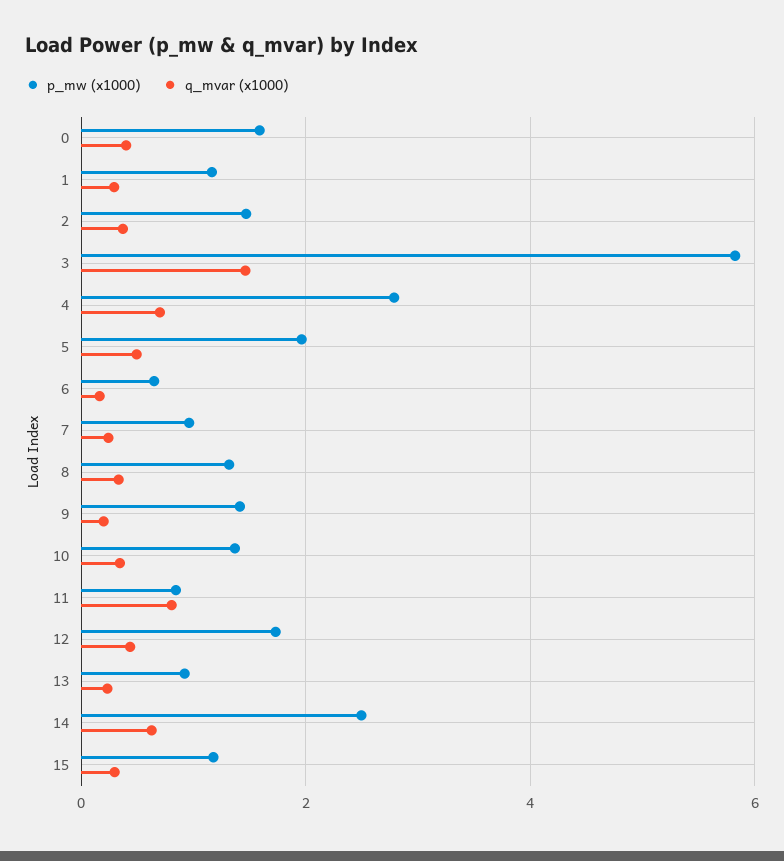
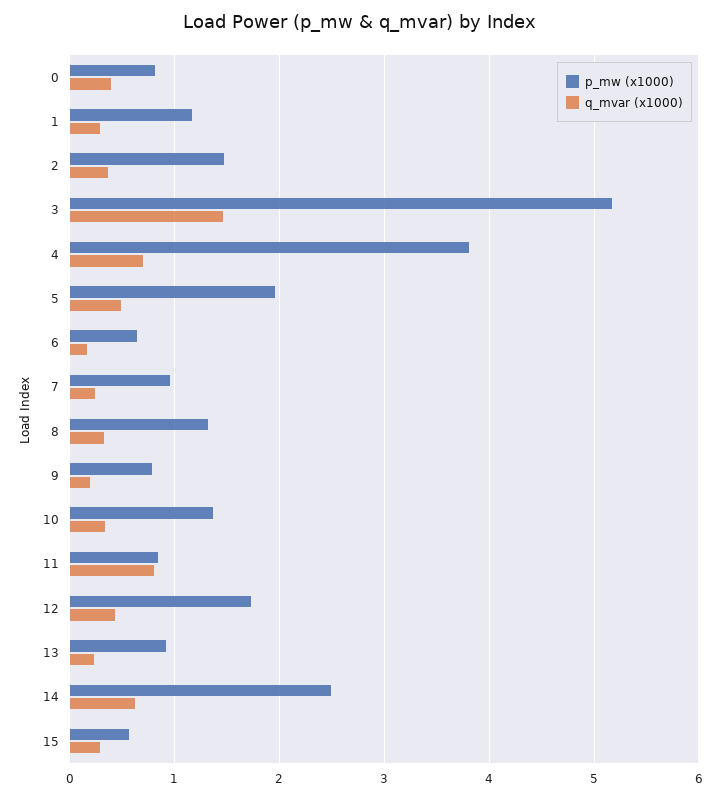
  {
    "p_mw (x1000)": {
-     "0": 1.6,
+     "0": 0.8,
      "1": 1.2,
      "2": 1.5,
-     "3": 5.8,
+     "3": 5.2,
-     "4": 2.8,
+     "4": 3.8,
      "5": 2,
      "6": 0.6,
      "7": 1,
      "8": 1.3,
-     "9": 1.4,
+     "9": 0.8,
      "10": 1.4,
      "11": 0.8,
      "12": 1.7,
      "13": 0.9,
      "14": 2.5,
-     "15": 1.2
+     "15": 0.6
    },
    "q_mvar (x1000)": {
      "0": 0.4,
      "1": 0.3,
      "2": 0.4,
      "3": 1.5,
      "4": 0.7,
      "5": 0.5,
      "6": 0.2,
      "7": 0.2,
      "8": 0.3,
      "9": 0.2,
      "10": 0.3,
      "11": 0.8,
      "12": 0.4,
      "13": 0.2,
      "14": 0.6,
      "15": 0.3
    }
  }

